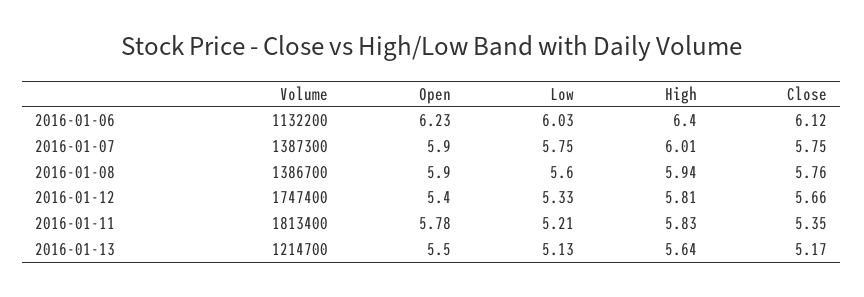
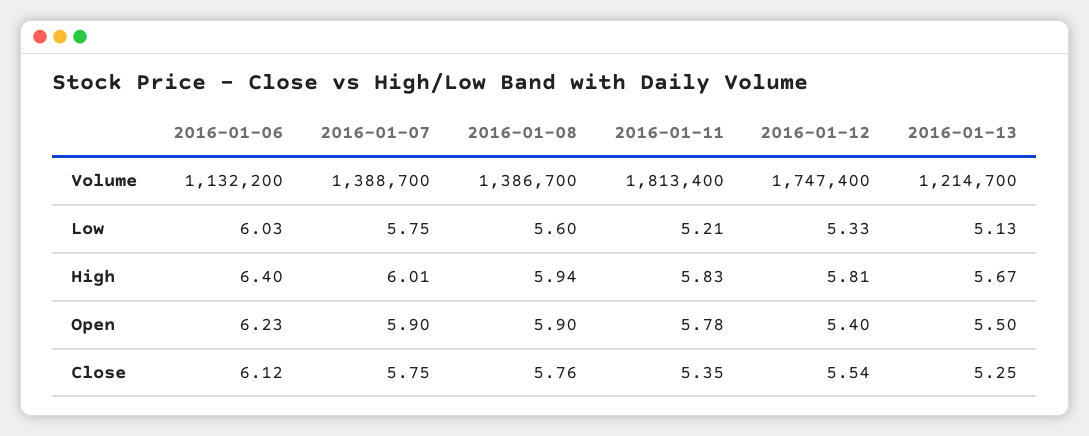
  {
    "Volume": {
      "2016-01-06": 1132200,
-     "2016-01-07": 1387300,
+     "2016-01-07": 1388700,
      "2016-01-08": 1386700,
      "2016-01-12": 1747400,
      "2016-01-11": 1813400,
      "2016-01-13": 1214700
    },
    "Open": {
      "2016-01-06": 6.23,
      "2016-01-07": 5.9,
      "2016-01-08": 5.9,
      "2016-01-12": 5.4,
      "2016-01-11": 5.78,
      "2016-01-13": 5.5
    },
    "Low": {
      "2016-01-06": 6.03,
      "2016-01-07": 5.75,
      "2016-01-08": 5.6,
      "2016-01-12": 5.33,
      "2016-01-11": 5.21,
      "2016-01-13": 5.13
    },
    "High": {
      "2016-01-06": 6.4,
      "2016-01-07": 6.01,
      "2016-01-08": 5.94,
      "2016-01-12": 5.81,
      "2016-01-11": 5.83,
-     "2016-01-13": 5.64
+     "2016-01-13": 5.67
    },
    "Close": {
      "2016-01-06": 6.12,
      "2016-01-07": 5.75,
      "2016-01-08": 5.76,
-     "2016-01-12": 5.66,
+     "2016-01-12": 5.54,
      "2016-01-11": 5.35,
-     "2016-01-13": 5.17
+     "2016-01-13": 5.25
    }
  }

